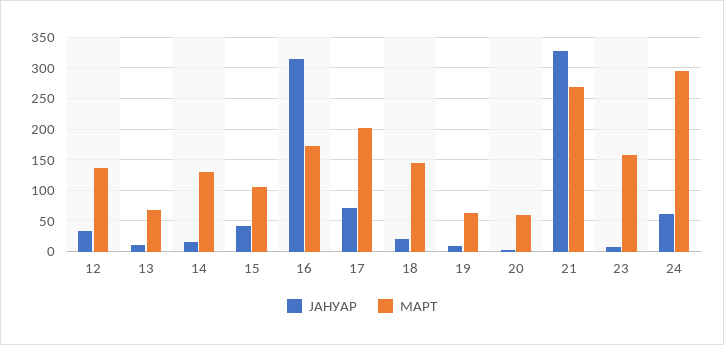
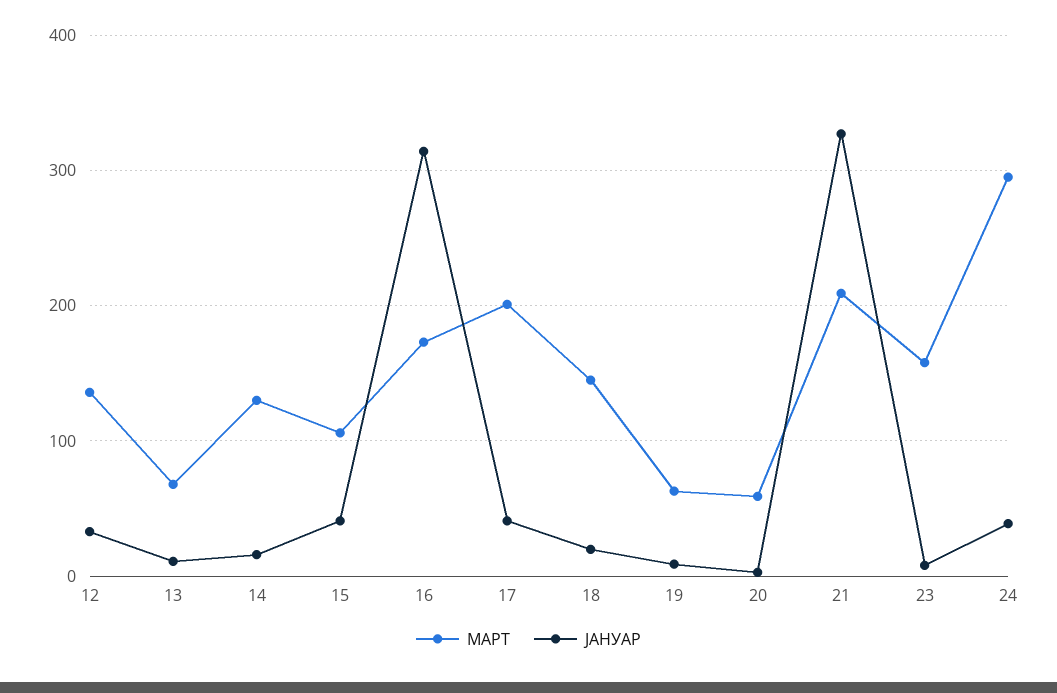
  {
    "ЈАНУАР": {
      "12": 30,
      "13": 10,
      "14": 20,
      "15": 40,
      "16": 310,
-     "17": 70,
+     "17": 40,
      "18": 20,
      "19": 10,
      "20": 0,
      "21": 330,
      "23": 10,
-     "24": 60
+     "24": 40
    },
    "МАРТ": {
      "12": 140,
      "13": 70,
      "14": 130,
      "15": 110,
      "16": 170,
      "17": 200,
      "18": 150,
      "19": 60,
      "20": 60,
-     "21": 270,
+     "21": 210,
      "23": 160,
      "24": 300
    }
  }

